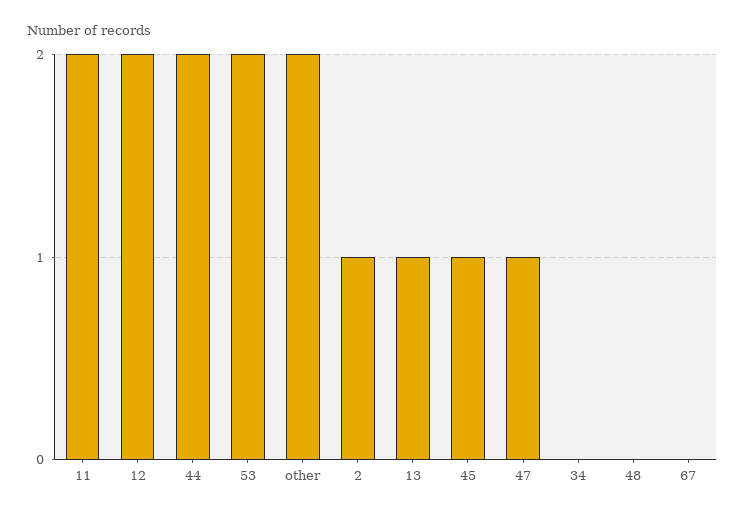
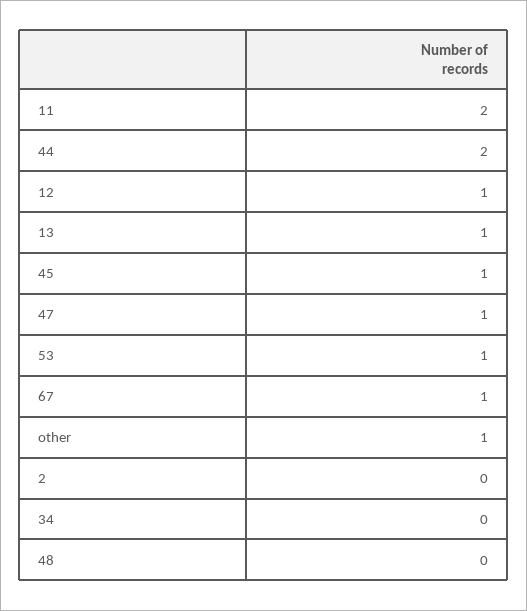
  {
    "11": 2,
-   "12": 2,
+   "12": 1,
    "44": 2,
-   "53": 2,
+   "53": 1,
-   "other": 2,
+   "other": 1,
-   "2": 1,
+   "2": 0,
    "13": 1,
    "45": 1,
    "47": 1,
    "34": 0,
    "48": 0,
-   "67": 0
+   "67": 1
  }

